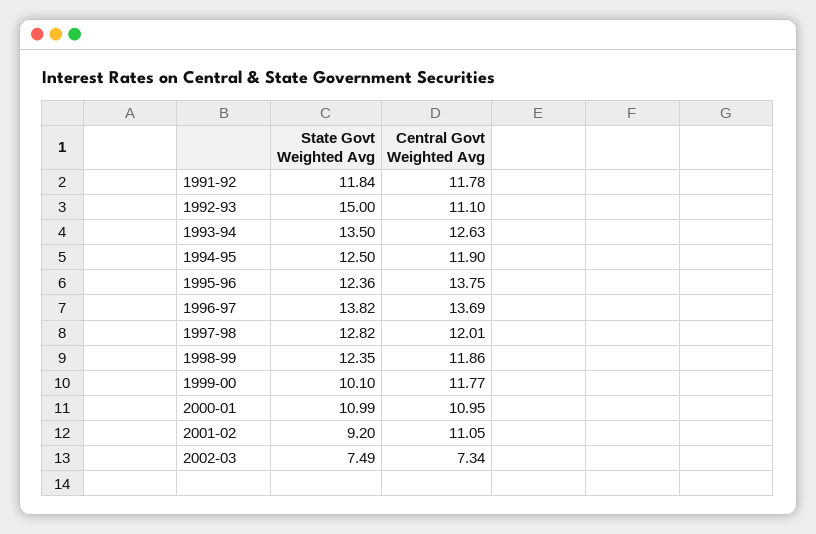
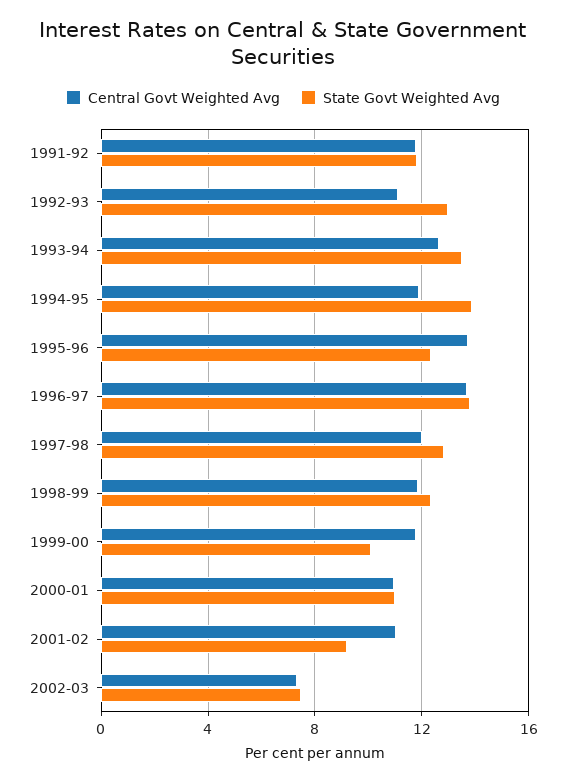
  {
    "State Govt Weighted Avg": {
      "1991-92": 11.84,
-     "1992-93": 15,
+     "1992-93": 13,
      "1993-94": 13.5,
-     "1994-95": 12.5,
+     "1994-95": 14,
      "1995-96": 12.36,
      "1996-97": 13.82,
      "1997-98": 12.82,
      "1998-99": 12.35,
      "1999-00": 10.1,
      "2000-01": 10.99,
      "2001-02": 9.2,
      "2002-03": 7.49
    },
    "Central Govt Weighted Avg": {
      "1991-92": 11.78,
      "1992-93": 11.1,
      "1993-94": 12.63,
      "1994-95": 11.9,
      "1995-96": 13.75,
      "1996-97": 13.69,
      "1997-98": 12.01,
      "1998-99": 11.86,
      "1999-00": 11.77,
      "2000-01": 10.95,
      "2001-02": 11.05,
      "2002-03": 7.34
    }
  }

